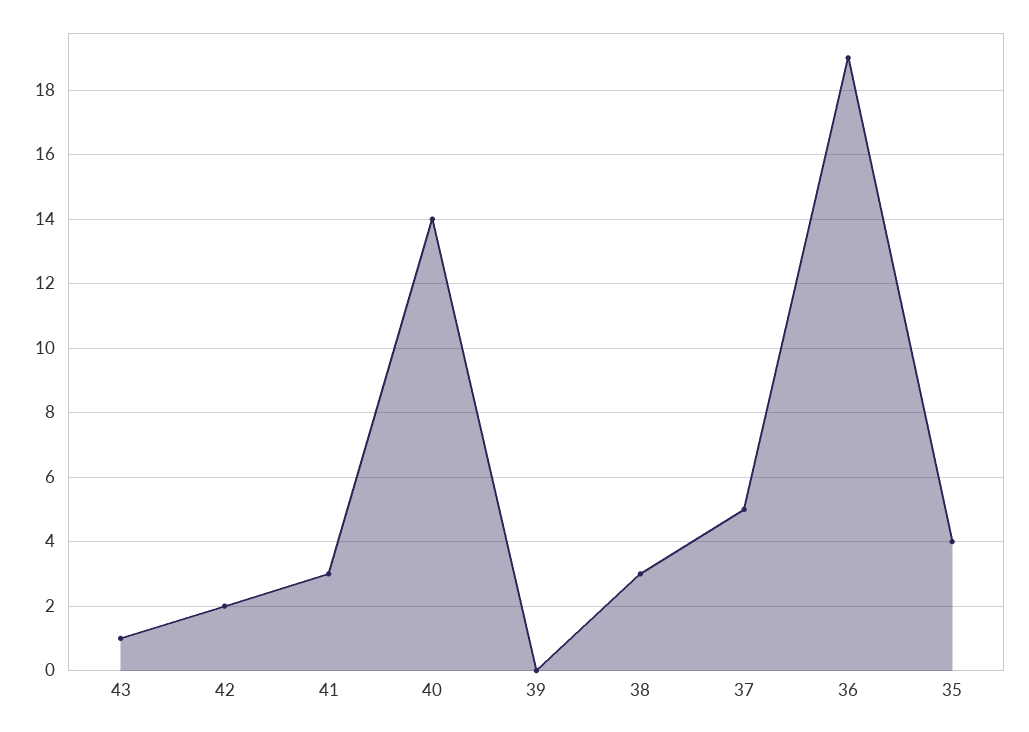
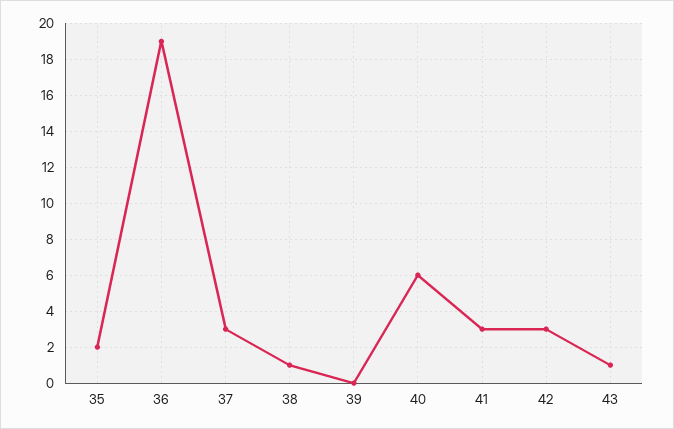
  {
    "43": 1,
-   "42": 2,
+   "42": 3,
    "41": 3,
-   "40": 14,
+   "40": 6,
    "39": 0,
-   "38": 3,
+   "38": 1,
-   "37": 5,
+   "37": 3,
    "36": 19,
-   "35": 4
+   "35": 2
  }

